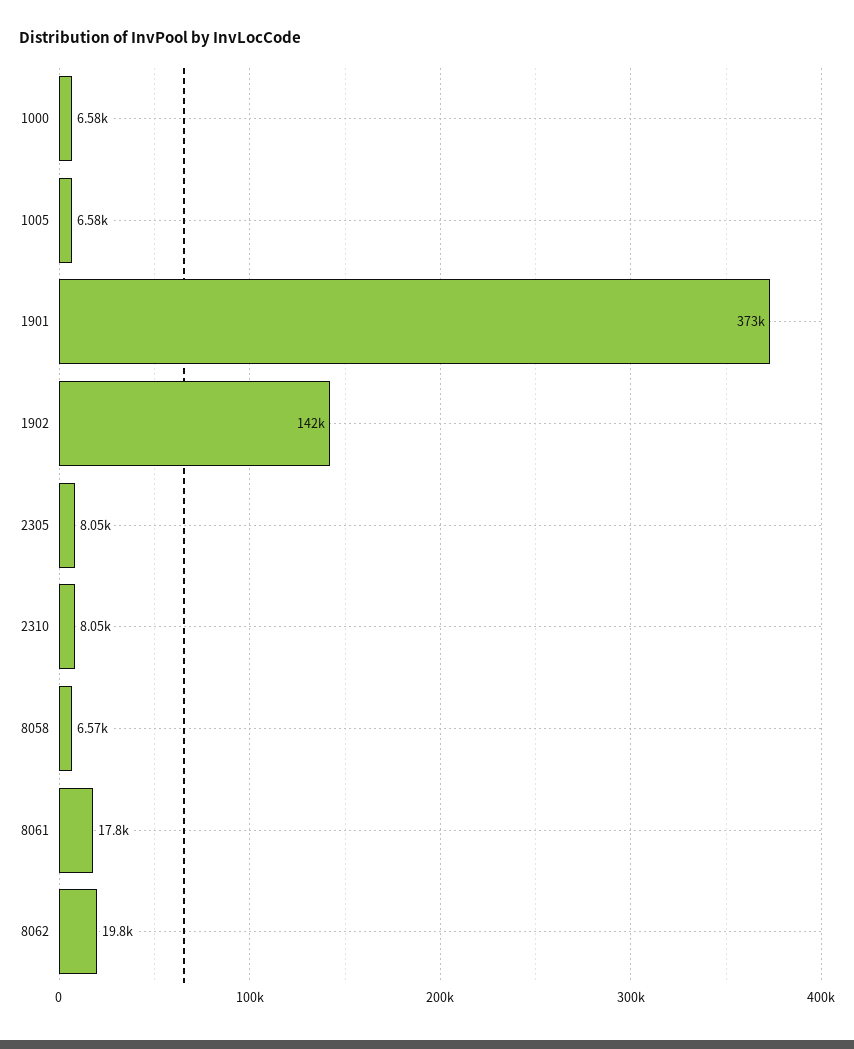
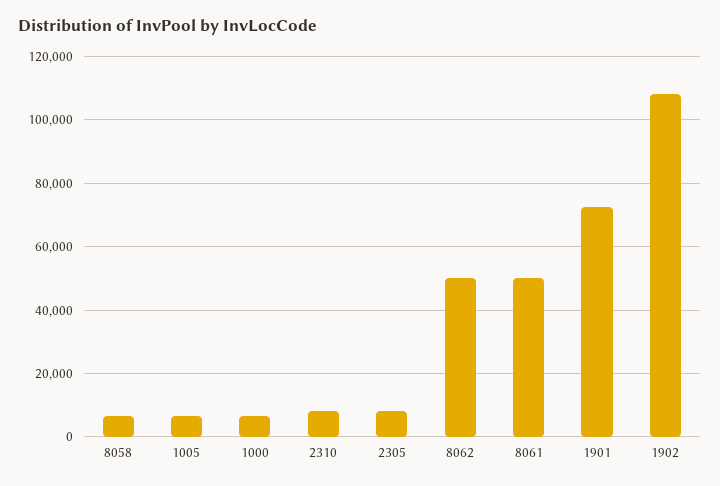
  {
    "1000": 6580,
    "1005": 6580,
-   "1901": 373000,
+   "1901": 72000,
-   "1902": 142000,
+   "1902": 108000,
    "2305": 8050,
    "2310": 8050,
    "8058": 6570,
-   "8061": 17800,
+   "8061": 50000,
-   "8062": 19800
+   "8062": 50000
  }

